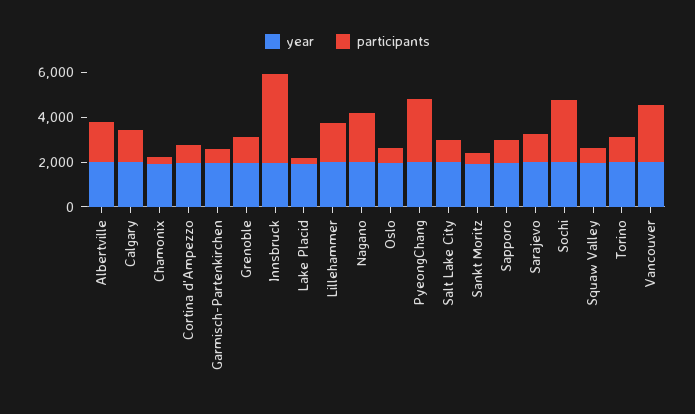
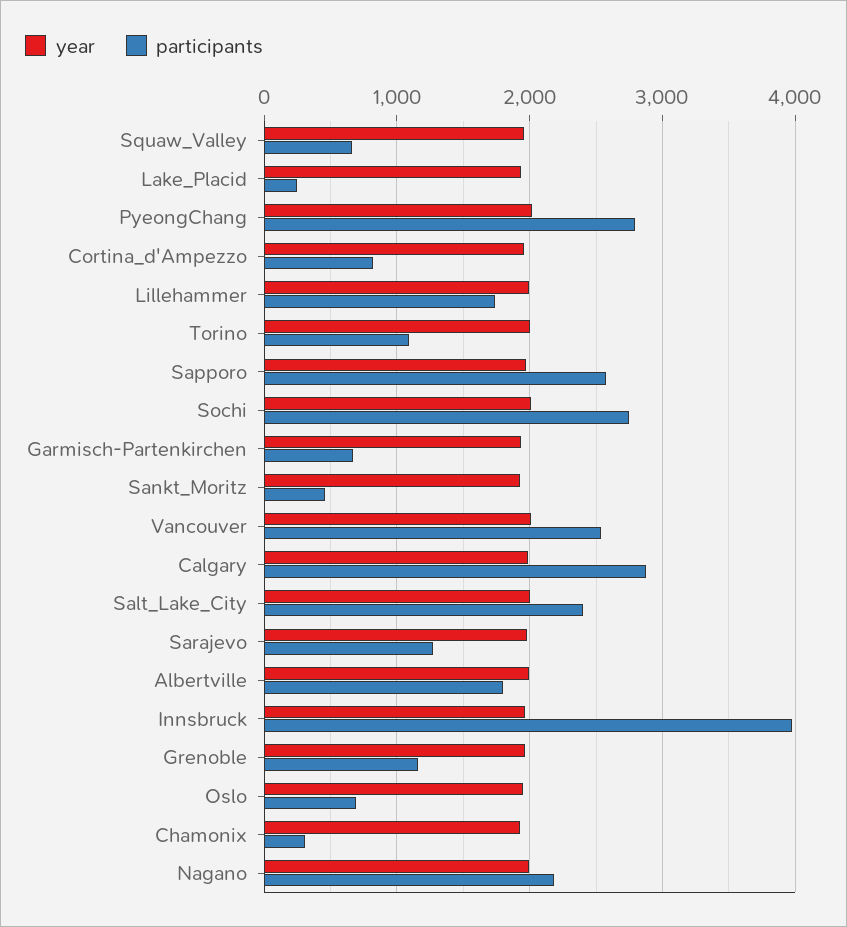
  {
    "year": {
      "Albertville": 2000,
      "Calgary": 2000,
      "Chamonix": 1900,
      "Cortina d'Ampezzo": 2000,
      "Garmisch-Partenkirchen": 1900,
      "Grenoble": 2000,
      "Innsbruck": 2000,
      "Lake Placid": 1900,
      "Lillehammer": 2000,
      "Nagano": 2000,
      "Oslo": 2000,
      "PyeongChang": 2000,
      "Salt Lake City": 2000,
      "Sankt Moritz": 1900,
      "Sapporo": 2000,
      "Sarajevo": 2000,
      "Sochi": 2000,
      "Squaw Valley": 2000,
      "Torino": 2000,
      "Vancouver": 2000
    },
    "participants": {
      "Albertville": 1800,
-     "Calgary": 1500,
+     "Calgary": 2900,
      "Chamonix": 300,
      "Cortina d'Ampezzo": 800,
      "Garmisch-Partenkirchen": 700,
      "Grenoble": 1200,
      "Innsbruck": 4000,
      "Lake Placid": 300,
      "Lillehammer": 1700,
      "Nagano": 2200,
      "Oslo": 700,
      "PyeongChang": 2800,
-     "Salt Lake City": 1000,
+     "Salt Lake City": 2400,
      "Sankt Moritz": 500,
-     "Sapporo": 1000,
+     "Sapporo": 2600,
      "Sarajevo": 1300,
      "Sochi": 2700,
      "Squaw Valley": 700,
      "Torino": 1100,
      "Vancouver": 2500
    }
  }

